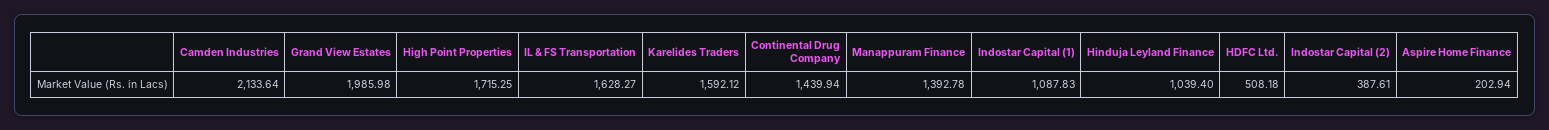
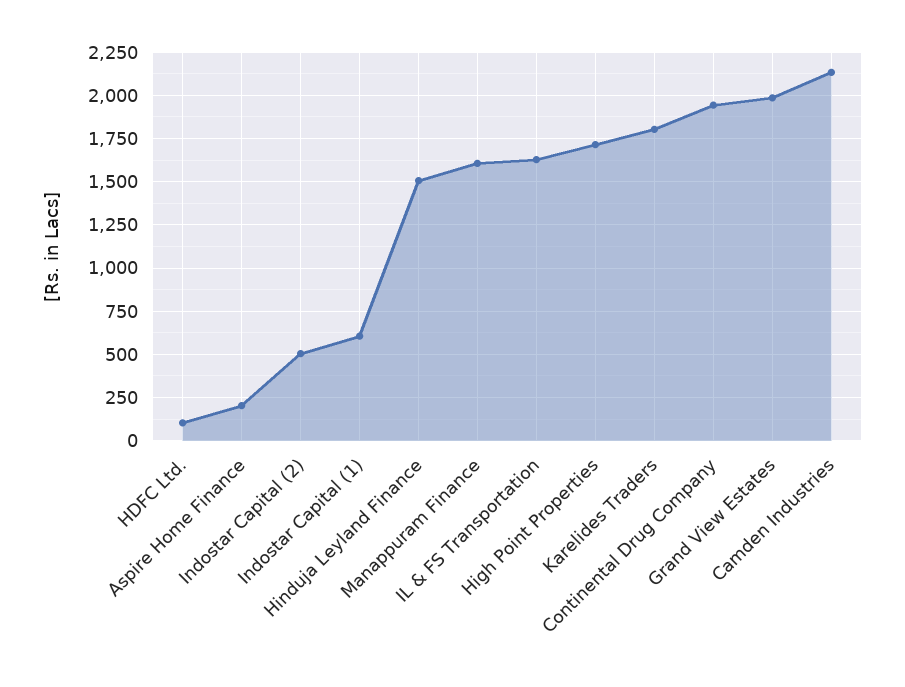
  {
    "Camden Industries": 2133.64,
    "Grand View Estates": 1985.98,
    "High Point Properties": 1715.25,
    "IL & FS Transportation": 1628.27,
-   "Karelides Traders": 1592.12,
+   "Karelides Traders": 1800,
-   "Continental Drug Company": 1439.94,
+   "Continental Drug Company": 1950,
-   "Manappuram Finance": 1392.78,
+   "Manappuram Finance": 1600,
-   "Indostar Capital (1)": 1087.83,
+   "Indostar Capital (1)": 600,
-   "Hinduja Leyland Finance": 1039.4,
+   "Hinduja Leyland Finance": 1500,
-   "HDFC Ltd.": 508.18,
+   "HDFC Ltd.": 100,
-   "Indostar Capital (2)": 387.61,
+   "Indostar Capital (2)": 500,
    "Aspire Home Finance": 202.94
  }

